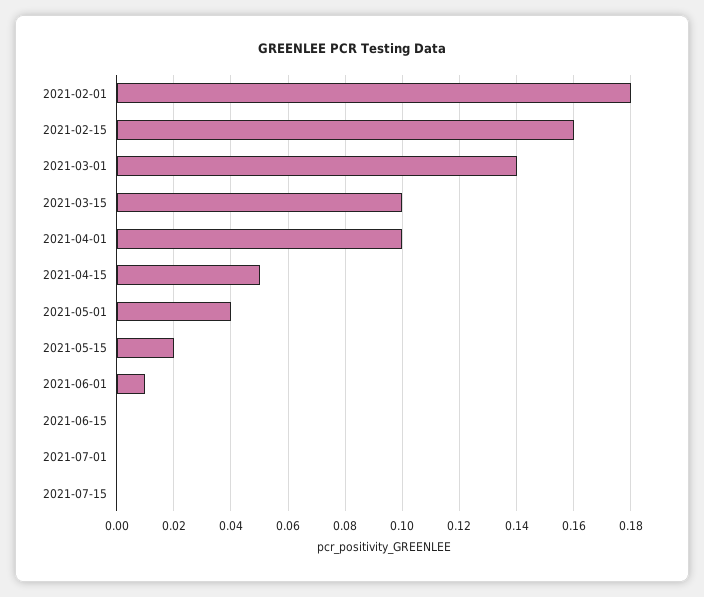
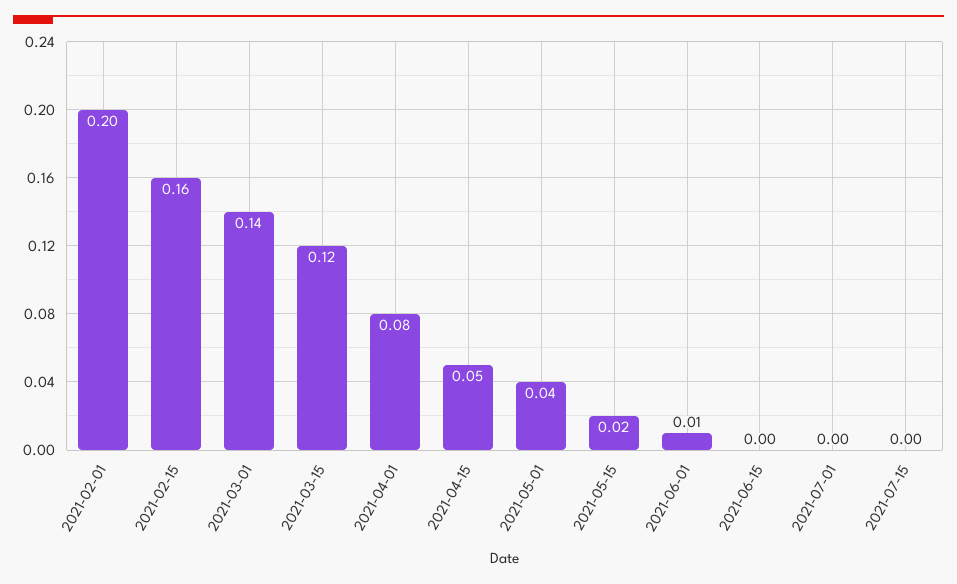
  {
-   "2021-02-01": 0.18,
+   "2021-02-01": 0.2,
    "2021-02-15": 0.16,
    "2021-03-01": 0.14,
-   "2021-03-15": 0.1,
+   "2021-03-15": 0.12,
-   "2021-04-01": 0.1,
+   "2021-04-01": 0.08,
    "2021-04-15": 0.05,
    "2021-05-01": 0.04,
    "2021-05-15": 0.02,
    "2021-06-01": 0.01,
    "2021-06-15": 0,
    "2021-07-01": 0,
    "2021-07-15": 0
  }

